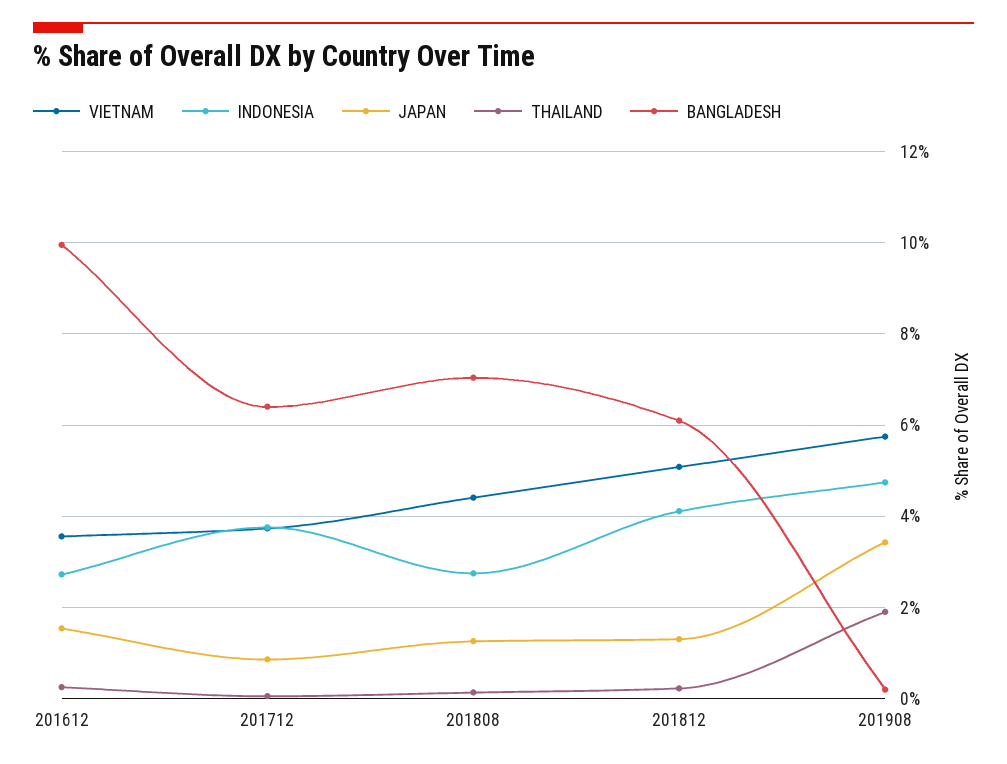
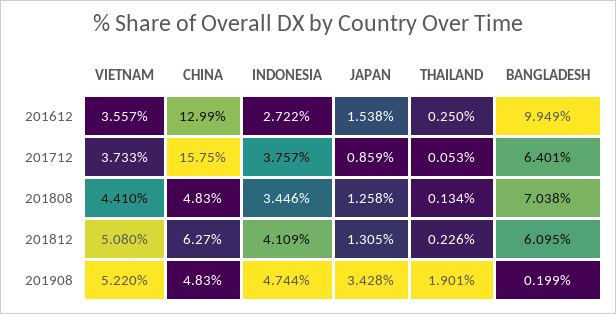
  {
    "VIETNAM": {
      "201612": 3.557,
      "201712": 3.733,
      "201808": 4.41,
      "201812": 5.08,
-     "201908": 5.8
+     "201908": 5.22
    },
    "INDONESIA": {
      "201612": 2.722,
      "201712": 3.757,
-     "201808": 2.8,
+     "201808": 3.446,
      "201812": 4.109,
      "201908": 4.744
    },
    "JAPAN": {
      "201612": 1.538,
      "201712": 0.859,
      "201808": 1.258,
      "201812": 1.305,
      "201908": 3.428
    },
    "THAILAND": {
      "201612": 0.25,
      "201712": 0.053,
      "201808": 0.134,
      "201812": 0.226,
      "201908": 1.901
    },
    "BANGLADESH": {
      "201612": 9.949,
      "201712": 6.401,
      "201808": 7.038,
      "201812": 6.095,
      "201908": 0.199
-   }
+   },
+   "CHINA": {
+     "201612": 12.99,
+     "201712": 15.75,
+     "201808": 4.83,
+     "201812": 6.27,
+     "201908": 4.83
+   }
  }

